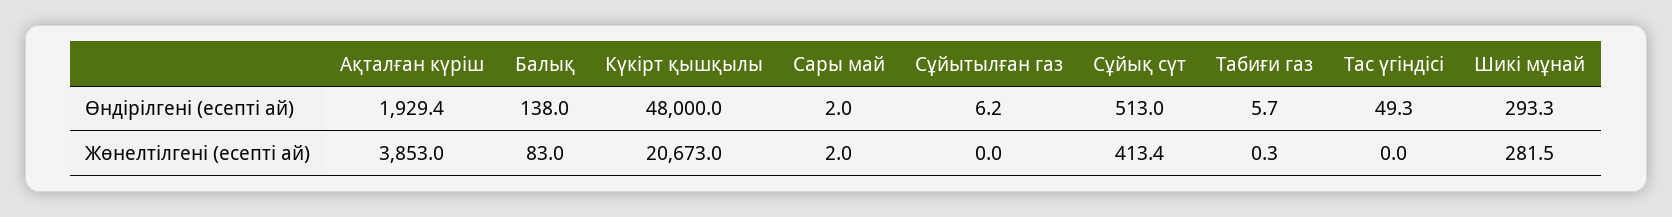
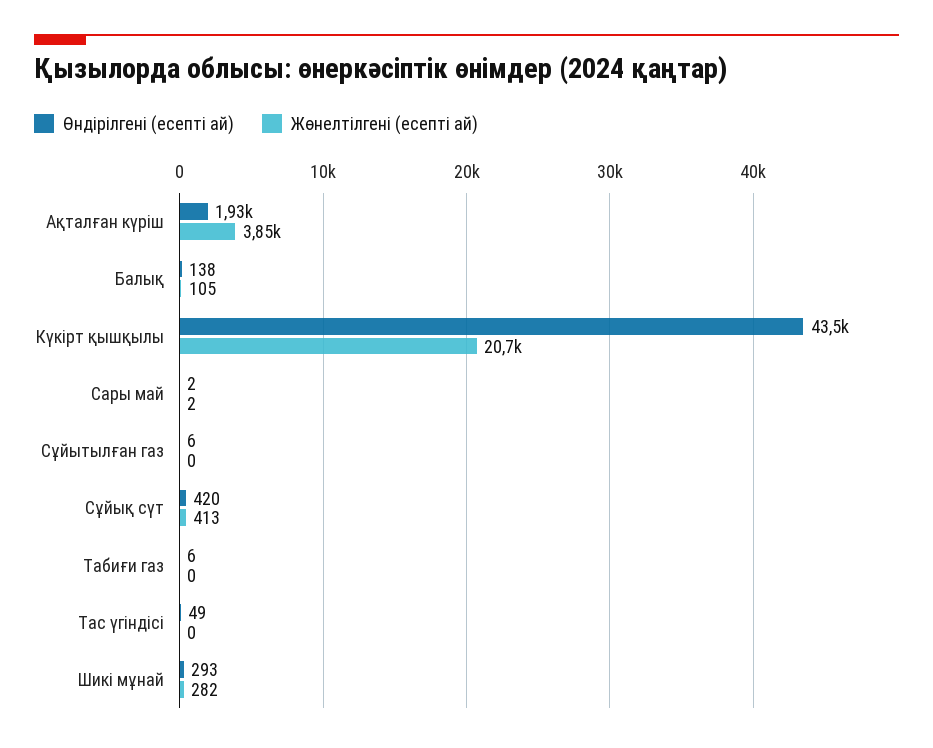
  {
    "Өндірілгені (есепті ай)": {
      "Ақталған күріш": 1929.4,
      "Балық": 138,
-     "Күкірт қышқылы": 48000,
+     "Күкірт қышқылы": 43500,
      "Сары май": 2,
      "Сұйытылған газ": 6.2,
-     "Сұйық сүт": 513,
+     "Сұйық сүт": 420,
      "Табиғи газ": 5.7,
      "Тас үгіндісі": 49.3,
      "Шикі мұнай": 293.3
    },
    "Жөнелтілгені (есепті ай)": {
      "Ақталған күріш": 3853,
-     "Балық": 83,
+     "Балық": 105,
      "Күкірт қышқылы": 20673,
      "Сары май": 2,
      "Сұйытылған газ": 0,
      "Сұйық сүт": 413.4,
      "Табиғи газ": 0.3,
      "Тас үгіндісі": 0,
      "Шикі мұнай": 281.5
    }
  }

